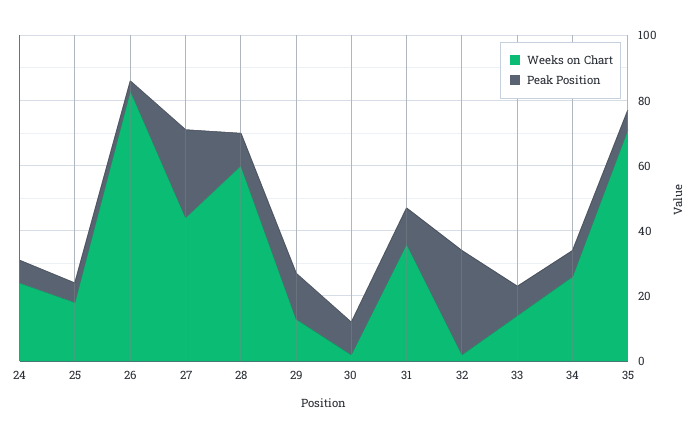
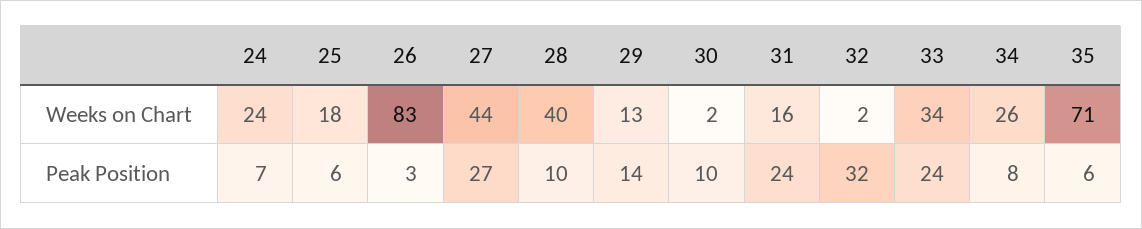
  {
    "Weeks on Chart": {
      "24": 24,
      "25": 18,
      "26": 83,
      "27": 44,
-     "28": 60,
+     "28": 40,
      "29": 13,
      "30": 2,
-     "31": 35,
+     "31": 16,
      "32": 2,
-     "33": 15,
+     "33": 34,
      "34": 26,
      "35": 71
    },
    "Peak Position": {
      "24": 7,
      "25": 6,
      "26": 3,
      "27": 27,
      "28": 10,
      "29": 14,
      "30": 10,
-     "31": 10,
+     "31": 24,
      "32": 32,
-     "33": 10,
+     "33": 24,
      "34": 8,
      "35": 6
    }
  }

